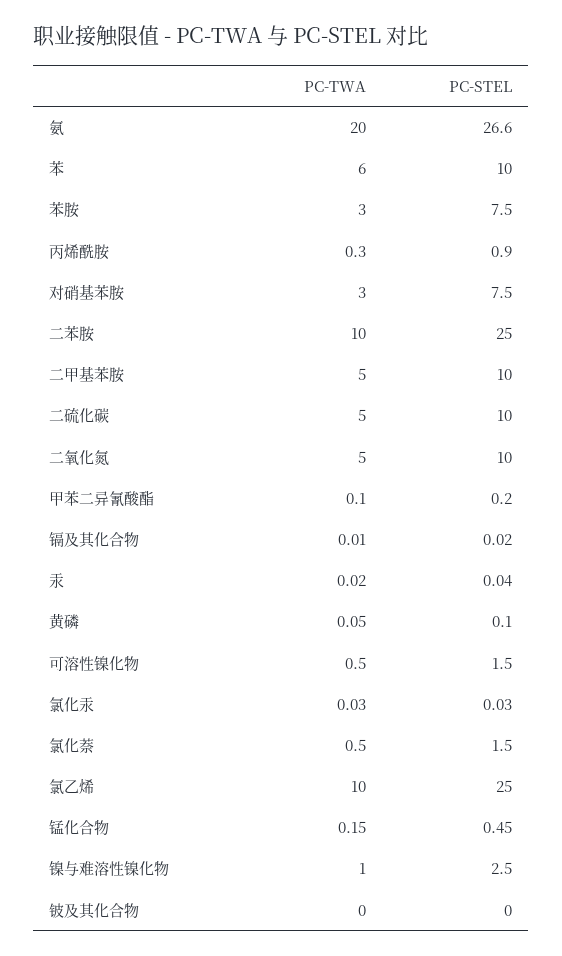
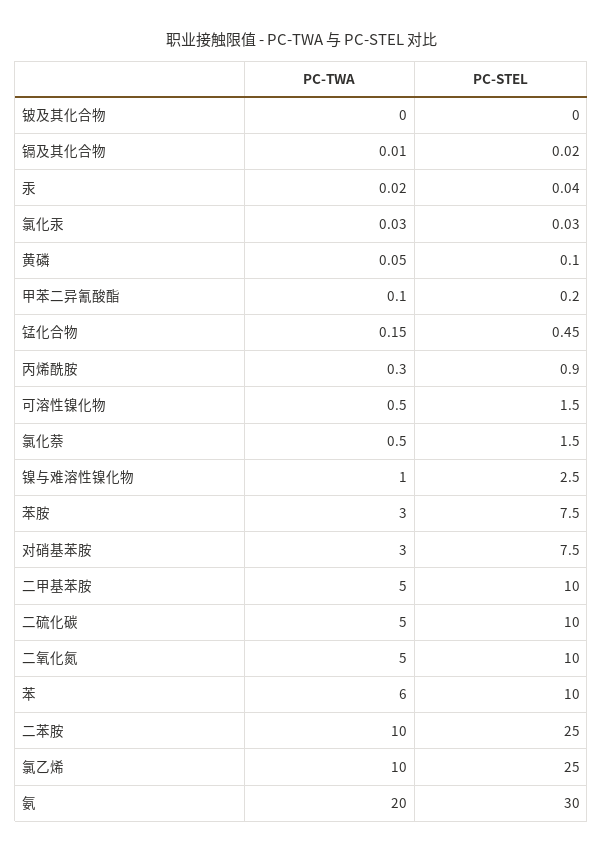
  {
    "PC-TWA": {
      "氨": 20,
      "苯": 6,
      "苯胺": 3,
      "丙烯酰胺": 0.3,
      "对硝基苯胺": 3,
      "二苯胺": 10,
      "二甲基苯胺": 5,
      "二硫化碳": 5,
      "二氧化氮": 5,
      "甲苯二异氰酸酯": 0.1,
      "镉及其化合物": 0.01,
      "汞": 0.02,
      "黄磷": 0.05,
      "可溶性镍化物": 0.5,
      "氯化汞": 0.03,
      "氯化萘": 0.5,
      "氯乙烯": 10,
      "锰化合物": 0.15,
      "镍与难溶性镍化物": 1,
      "铍及其化合物": 0
    },
    "PC-STEL": {
-     "氨": 26.6,
+     "氨": 30,
      "苯": 10,
      "苯胺": 7.5,
      "丙烯酰胺": 0.9,
      "对硝基苯胺": 7.5,
      "二苯胺": 25,
      "二甲基苯胺": 10,
      "二硫化碳": 10,
      "二氧化氮": 10,
      "甲苯二异氰酸酯": 0.2,
      "镉及其化合物": 0.02,
      "汞": 0.04,
      "黄磷": 0.1,
      "可溶性镍化物": 1.5,
      "氯化汞": 0.03,
      "氯化萘": 1.5,
      "氯乙烯": 25,
      "锰化合物": 0.45,
      "镍与难溶性镍化物": 2.5,
      "铍及其化合物": 0
    }
  }

